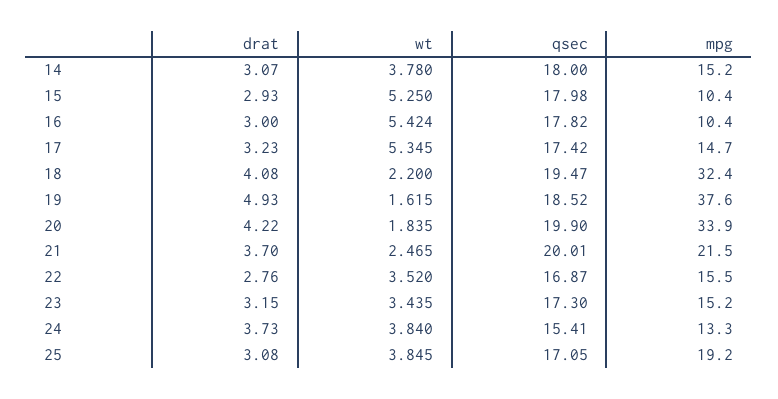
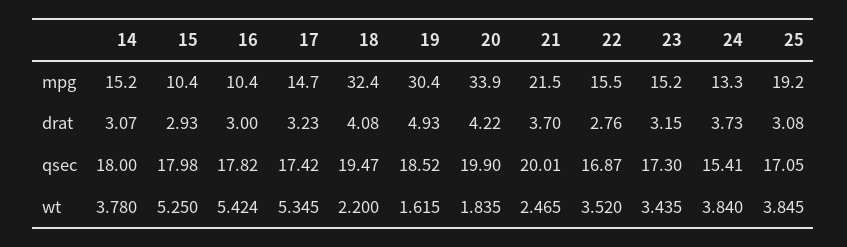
  {
    "drat": {
      "14": 3.07,
      "15": 2.93,
      "16": 3,
      "17": 3.23,
      "18": 4.08,
      "19": 4.93,
      "20": 4.22,
      "21": 3.7,
      "22": 2.76,
      "23": 3.15,
      "24": 3.73,
      "25": 3.08
    },
    "wt": {
      "14": 3.78,
      "15": 5.25,
      "16": 5.424,
      "17": 5.345,
      "18": 2.2,
      "19": 1.615,
      "20": 1.835,
      "21": 2.465,
      "22": 3.52,
      "23": 3.435,
      "24": 3.84,
      "25": 3.845
    },
    "qsec": {
      "14": 18,
      "15": 17.98,
      "16": 17.82,
      "17": 17.42,
      "18": 19.47,
      "19": 18.52,
      "20": 19.9,
      "21": 20.01,
      "22": 16.87,
      "23": 17.3,
      "24": 15.41,
      "25": 17.05
    },
    "mpg": {
      "14": 15.2,
      "15": 10.4,
      "16": 10.4,
      "17": 14.7,
      "18": 32.4,
-     "19": 37.6,
+     "19": 30.4,
      "20": 33.9,
      "21": 21.5,
      "22": 15.5,
      "23": 15.2,
      "24": 13.3,
      "25": 19.2
    }
  }

